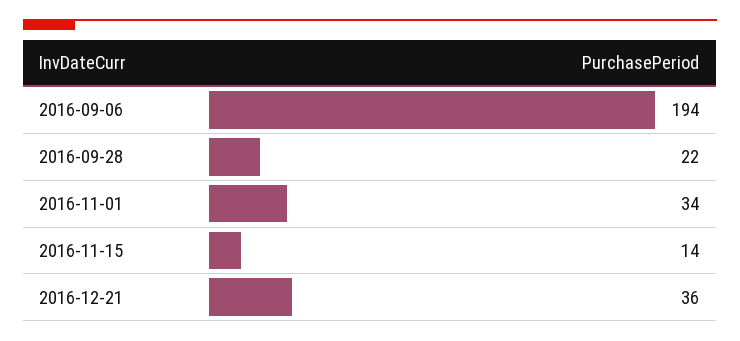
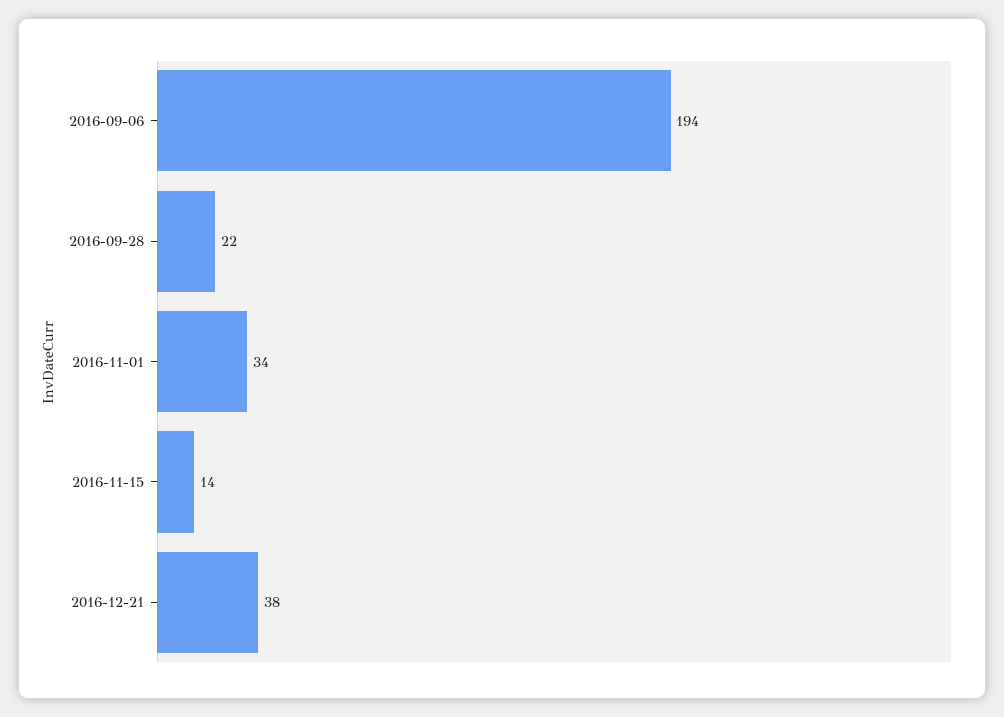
  {
    "2016-09-06": 194,
    "2016-09-28": 22,
    "2016-11-01": 34,
    "2016-11-15": 14,
-   "2016-12-21": 36
+   "2016-12-21": 38
  }

